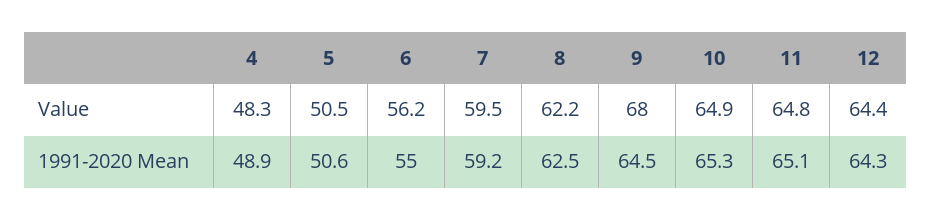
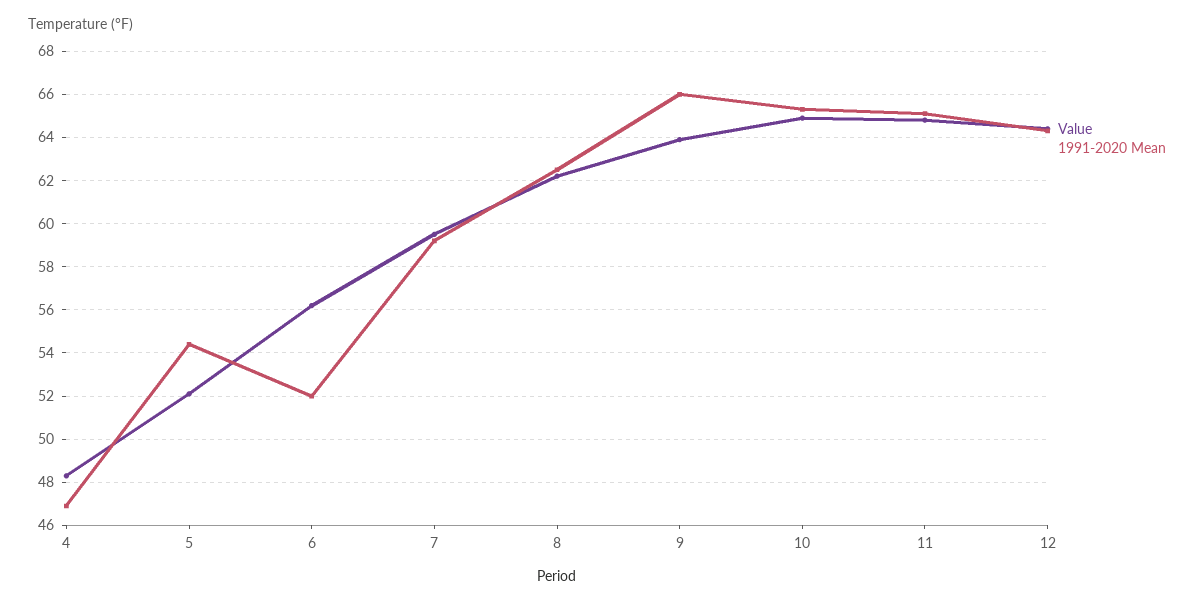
  {
    "Value": {
      "4": 48.3,
-     "5": 50.5,
+     "5": 52,
      "6": 56.2,
      "7": 59.5,
      "8": 62.2,
-     "9": 68,
+     "9": 64,
      "10": 64.9,
      "11": 64.8,
      "12": 64.4
    },
    "1991-2020 Mean": {
-     "4": 48.9,
+     "4": 47,
-     "5": 50.6,
+     "5": 54.5,
-     "6": 55,
+     "6": 52,
      "7": 59.2,
      "8": 62.5,
-     "9": 64.5,
+     "9": 66,
      "10": 65.3,
      "11": 65.1,
      "12": 64.3
    }
  }

